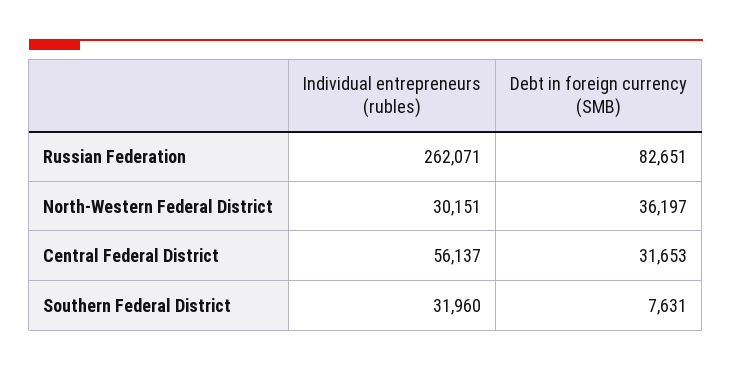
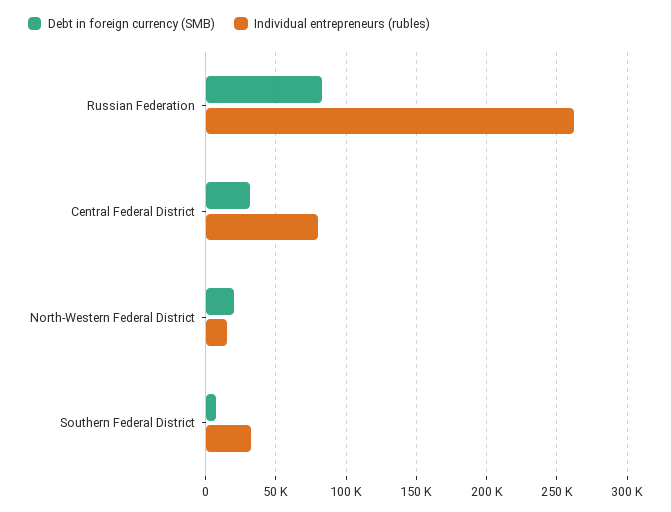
  {
    "Individual entrepreneurs (rubles)": {
      "Russian Federation": 262071,
-     "North-Western Federal District": 30151,
+     "North-Western Federal District": 15000,
-     "Central Federal District": 56137,
+     "Central Federal District": 80000,
      "Southern Federal District": 31960
    },
    "Debt in foreign currency (SMB)": {
      "Russian Federation": 82651,
-     "North-Western Federal District": 36197,
+     "North-Western Federal District": 20000,
      "Central Federal District": 31653,
      "Southern Federal District": 7631
    }
  }

